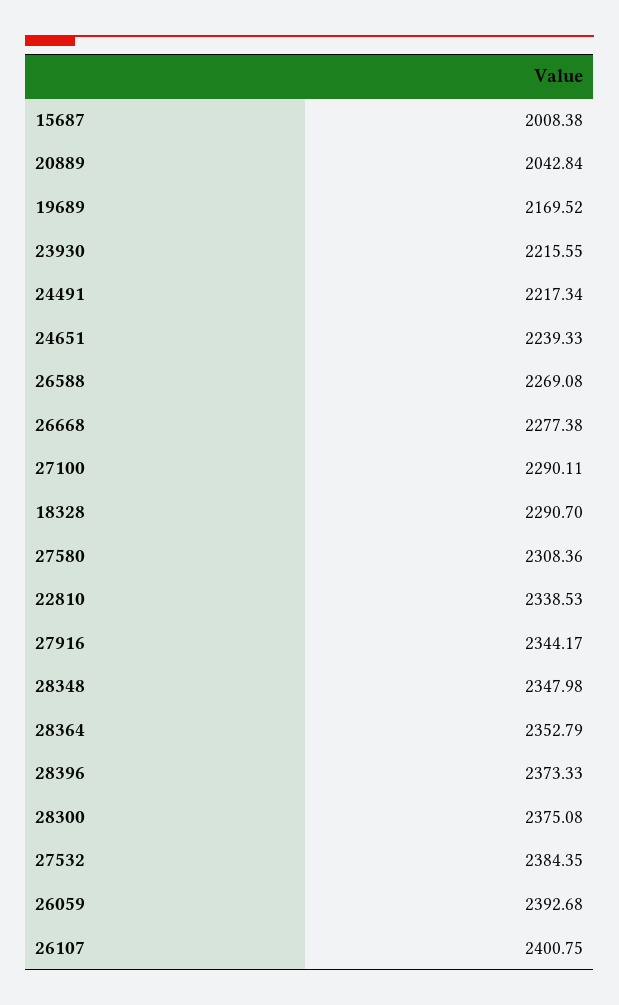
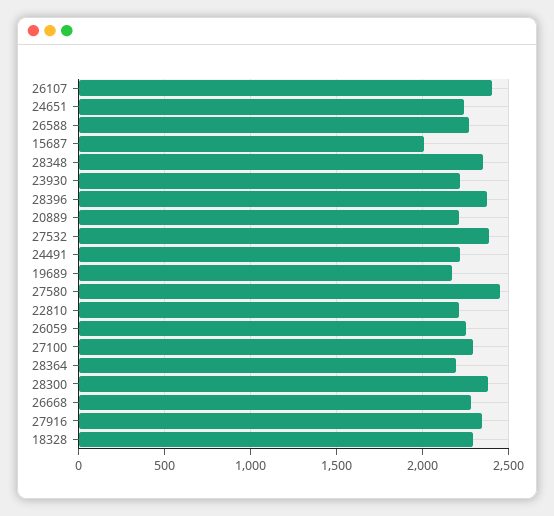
  {
    "15687": 2008.38,
-   "20889": 2042.84,
+   "20889": 2200,
    "19689": 2169.52,
    "23930": 2215.55,
    "24491": 2217.34,
    "24651": 2239.33,
    "26588": 2269.08,
    "26668": 2277.38,
    "27100": 2290.11,
    "18328": 2290.7,
-   "27580": 2308.36,
+   "27580": 2450,
-   "22810": 2338.53,
+   "22810": 2200,
    "27916": 2344.17,
    "28348": 2347.98,
-   "28364": 2352.79,
+   "28364": 2200,
    "28396": 2373.33,
    "28300": 2375.08,
    "27532": 2384.35,
-   "26059": 2392.68,
+   "26059": 2250,
    "26107": 2400.75
  }

